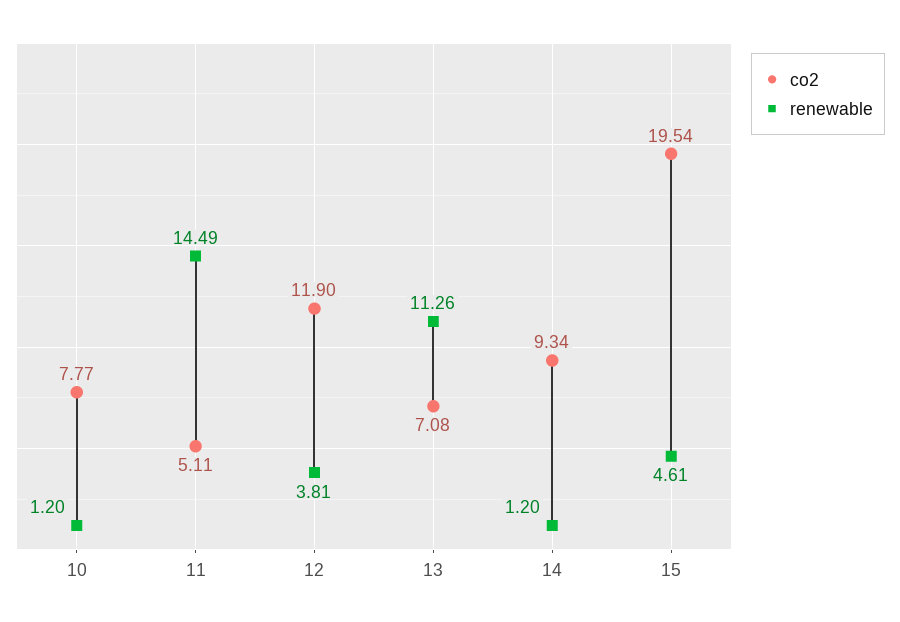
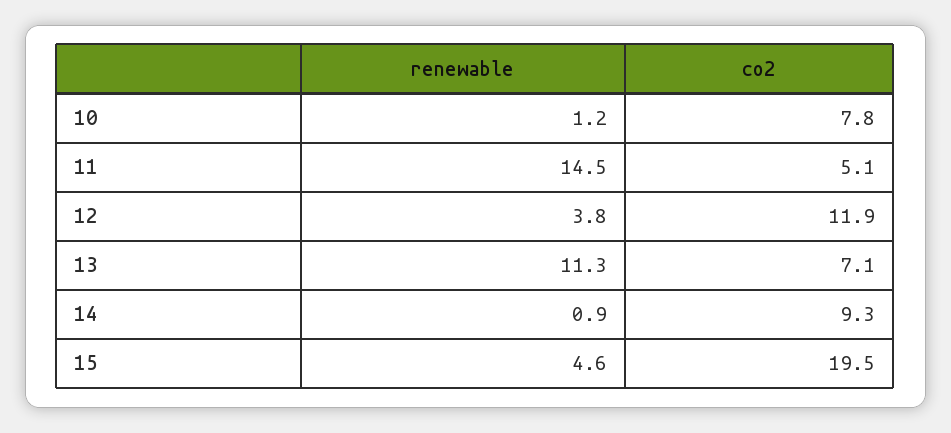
  {
    "co2": {
      "10": 7.77,
      "11": 5.11,
      "12": 11.9,
      "13": 7.08,
      "14": 9.34,
      "15": 19.54
    },
    "renewable": {
      "10": 1.2,
      "11": 14.49,
      "12": 3.81,
      "13": 11.26,
-     "14": 1.2,
+     "14": 0.9,
      "15": 4.61
    }
  }

